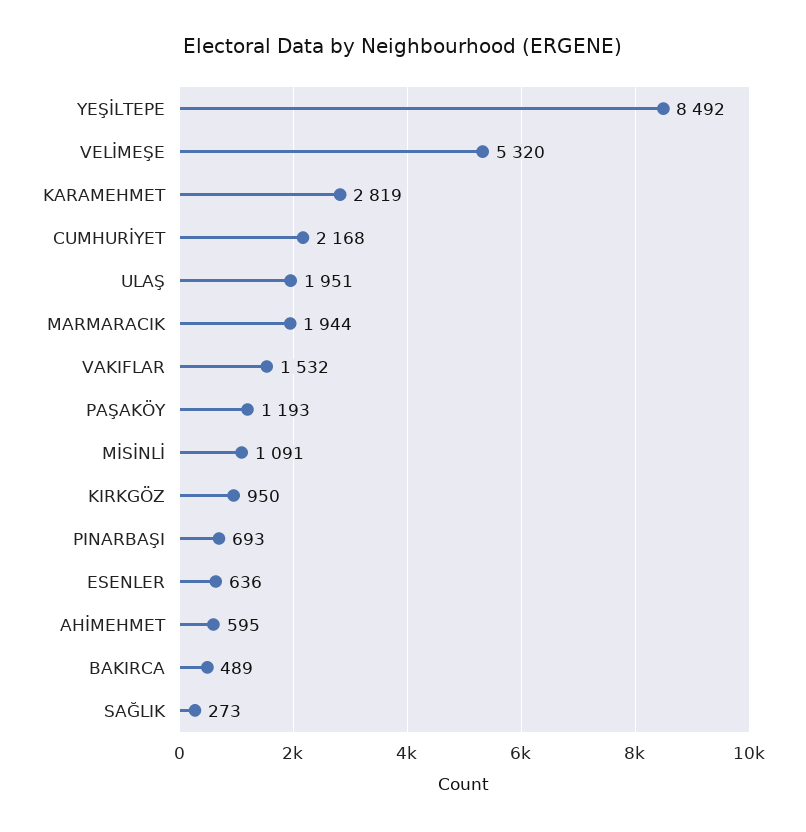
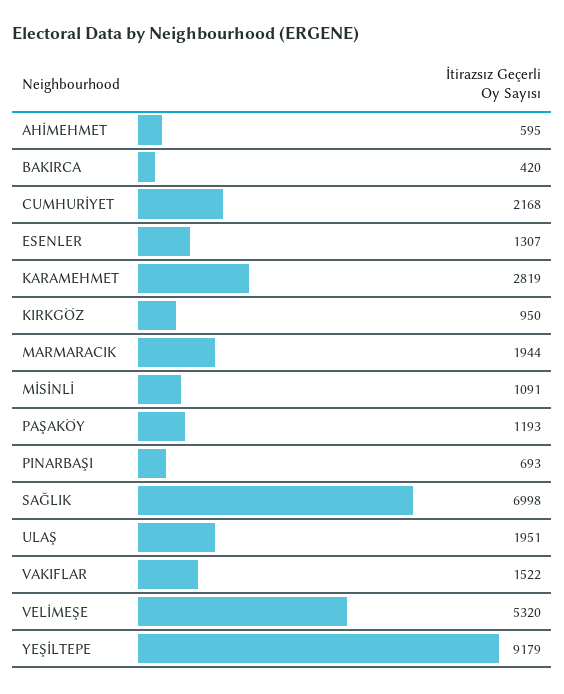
  {
-   "YEŞİLTEPE": 8492,
+   "YEŞİLTEPE": 9179,
    "VELİMEŞE": 5320,
    "KARAMEHMET": 2819,
    "CUMHURİYET": 2168,
    "ULAŞ": 1951,
    "MARMARACIK": 1944,
-   "VAKIFLAR": 1532,
+   "VAKIFLAR": 1522,
    "PAŞAKÖY": 1193,
    "MİSİNLİ": 1091,
    "KIRKGÖZ": 950,
    "PINARBAŞI": 693,
-   "ESENLER": 636,
+   "ESENLER": 1307,
    "AHİMEHMET": 595,
-   "BAKIRCA": 489,
+   "BAKIRCA": 420,
-   "SAĞLIK": 273
+   "SAĞLIK": 6998
  }

